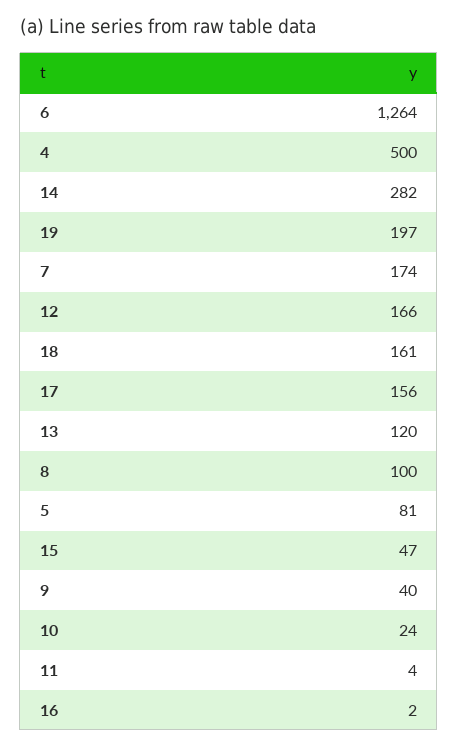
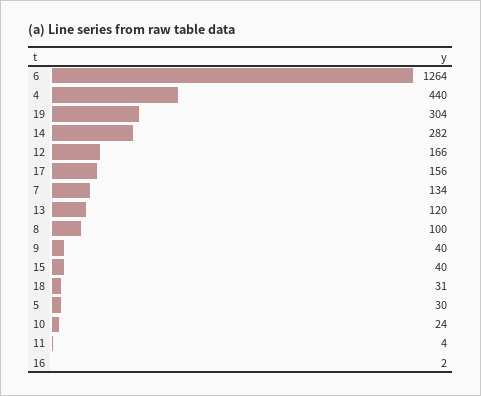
  {
    "6": 1264,
-   "4": 500,
+   "4": 440,
    "14": 282,
-   "19": 197,
+   "19": 304,
-   "7": 174,
+   "7": 134,
    "12": 166,
-   "18": 161,
+   "18": 31,
    "17": 156,
    "13": 120,
    "8": 100,
-   "5": 81,
+   "5": 30,
-   "15": 47,
+   "15": 40,
    "9": 40,
    "10": 24,
    "11": 4,
    "16": 2
  }

